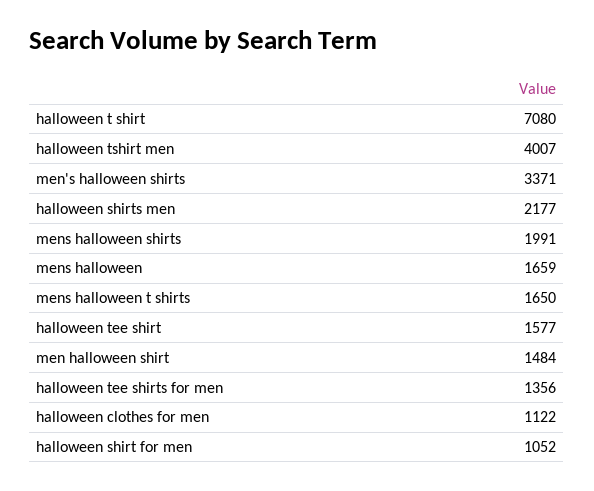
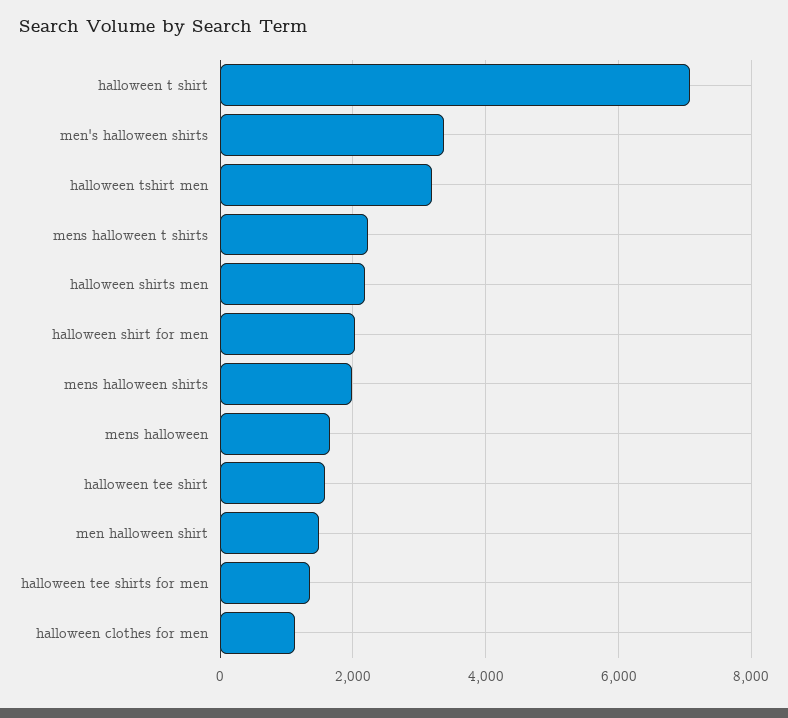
  {
    "halloween t shirt": 7080,
-   "halloween tshirt men": 4007,
+   "halloween tshirt men": 3200,
    "men's halloween shirts": 3371,
    "halloween shirts men": 2177,
    "mens halloween shirts": 1991,
    "mens halloween": 1659,
-   "mens halloween t shirts": 1650,
+   "mens halloween t shirts": 2200,
    "halloween tee shirt": 1577,
    "men halloween shirt": 1484,
    "halloween tee shirts for men": 1356,
    "halloween clothes for men": 1122,
-   "halloween shirt for men": 1052
+   "halloween shirt for men": 2000
  }

